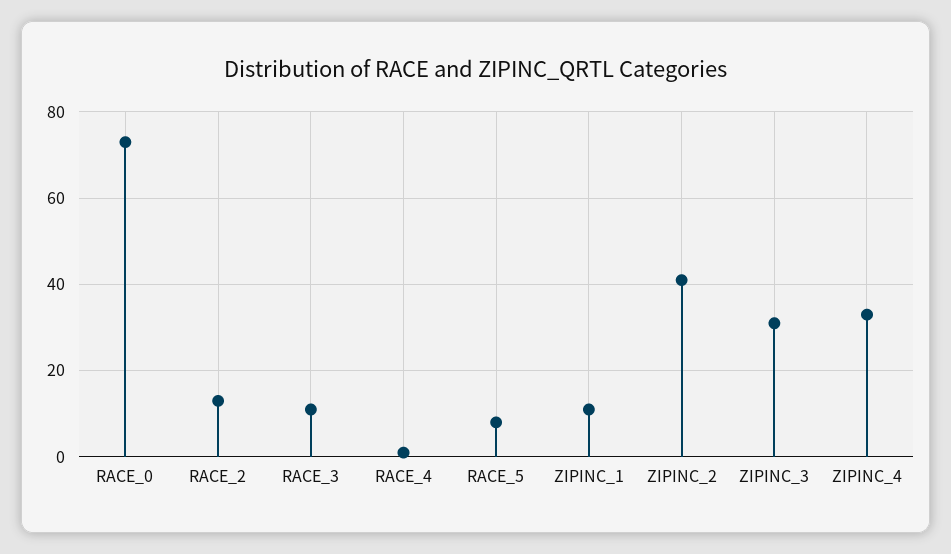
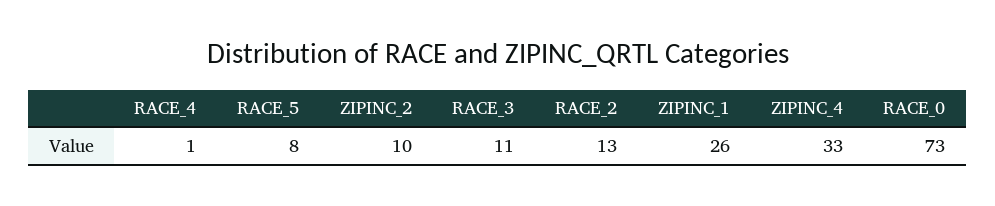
  {
    "RACE_0": 73,
    "RACE_2": 13,
    "RACE_3": 11,
    "RACE_4": 1,
    "RACE_5": 8,
-   "ZIPINC_1": 10,
+   "ZIPINC_1": 26,
-   "ZIPINC_2": 40,
+   "ZIPINC_2": 10,
-   "ZIPINC_3": 30,
    "ZIPINC_4": 33
  }

